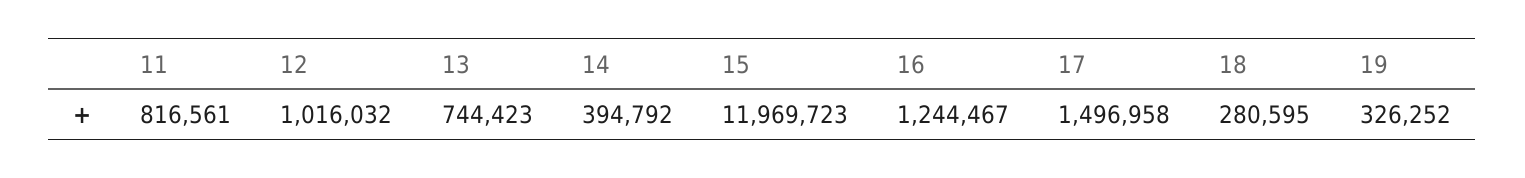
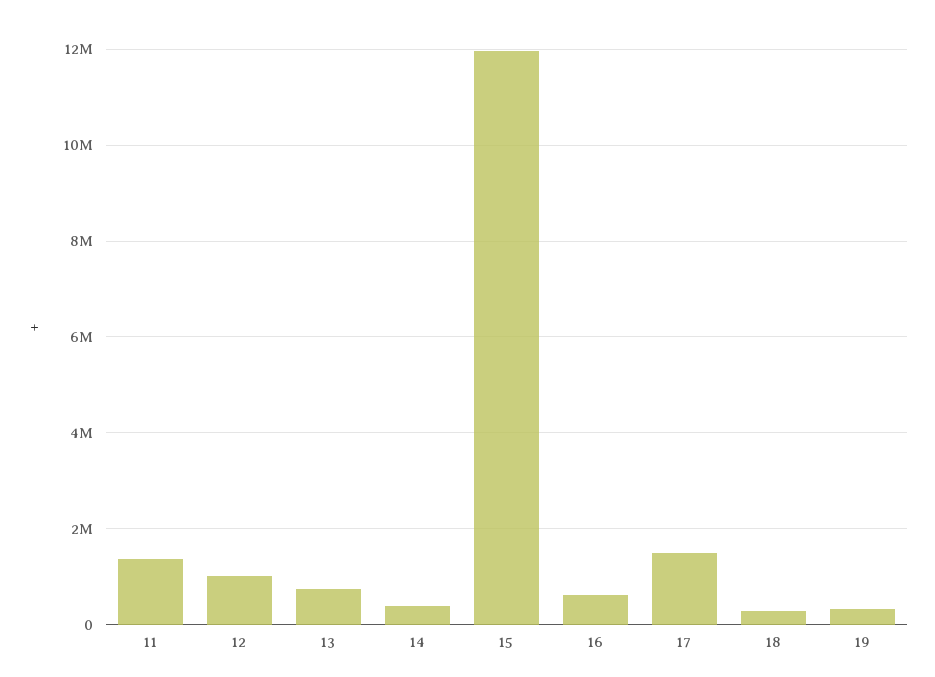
  {
-   "11": 816561,
+   "11": 1400000,
    "12": 1016032,
    "13": 744423,
    "14": 394792,
    "15": 11969723,
-   "16": 1244467,
+   "16": 600000,
    "17": 1496958,
    "18": 280595,
    "19": 326252
  }

